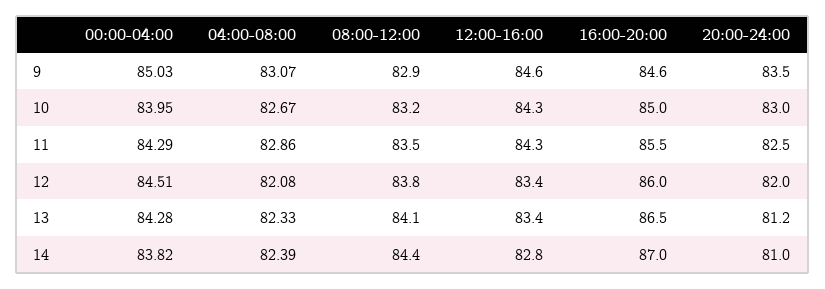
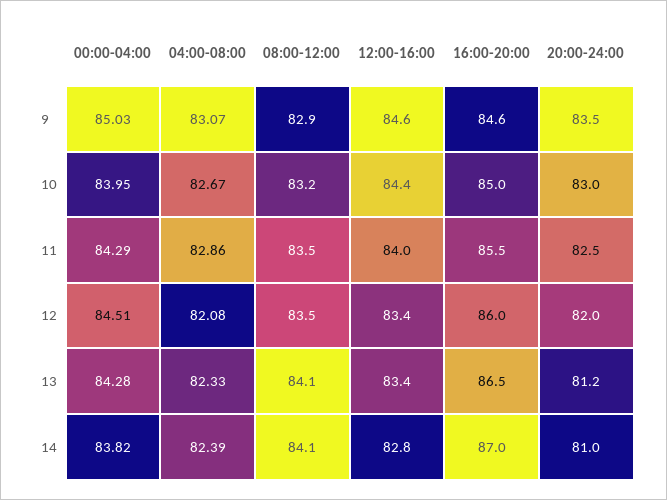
  {
    "00:00-04:00": {
      "9": 85.03,
      "10": 83.95,
      "11": 84.29,
      "12": 84.51,
      "13": 84.28,
      "14": 83.82
    },
    "04:00-08:00": {
      "9": 83.07,
      "10": 82.67,
      "11": 82.86,
      "12": 82.08,
      "13": 82.33,
      "14": 82.39
    },
    "08:00-12:00": {
      "9": 82.9,
      "10": 83.2,
      "11": 83.5,
-     "12": 83.8,
+     "12": 83.5,
      "13": 84.1,
-     "14": 84.4
+     "14": 84.1
    },
    "12:00-16:00": {
      "9": 84.6,
-     "10": 84.3,
+     "10": 84.4,
-     "11": 84.3,
+     "11": 84,
      "12": 83.4,
      "13": 83.4,
      "14": 82.8
    },
    "16:00-20:00": {
      "9": 84.6,
      "10": 85,
      "11": 85.5,
      "12": 86,
      "13": 86.5,
      "14": 87
    },
    "20:00-24:00": {
      "9": 83.5,
      "10": 83,
      "11": 82.5,
      "12": 82,
      "13": 81.2,
      "14": 81
    }
  }

